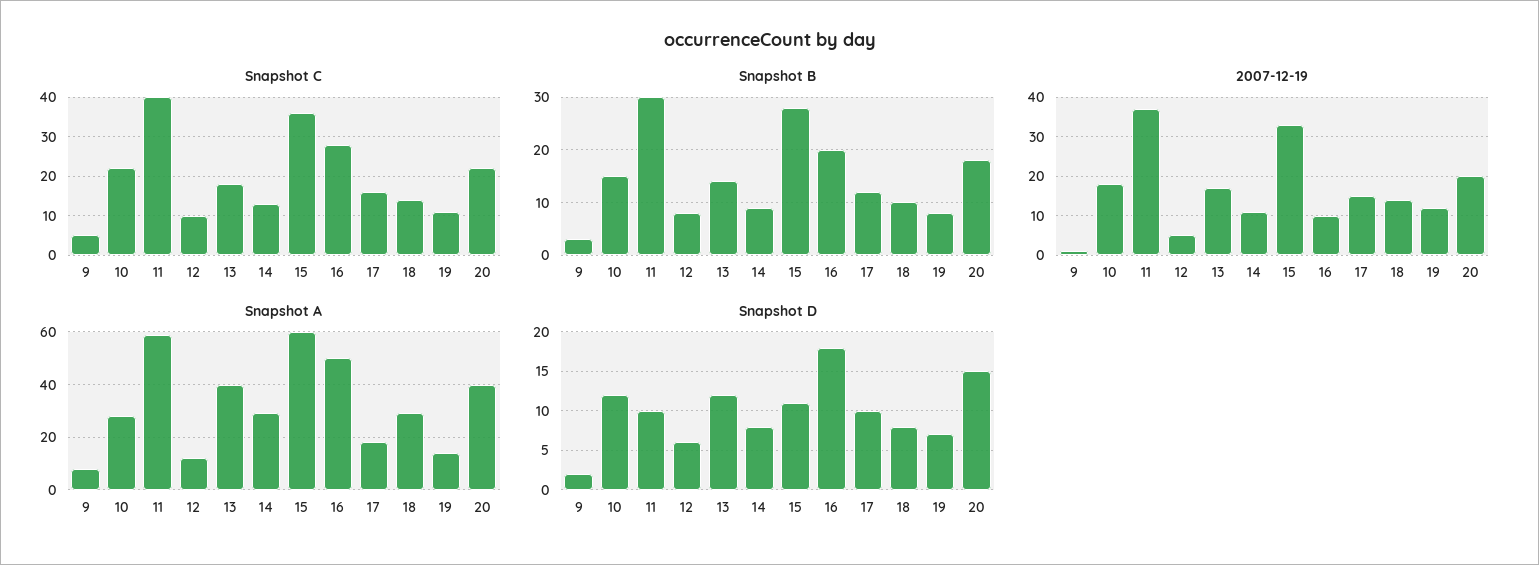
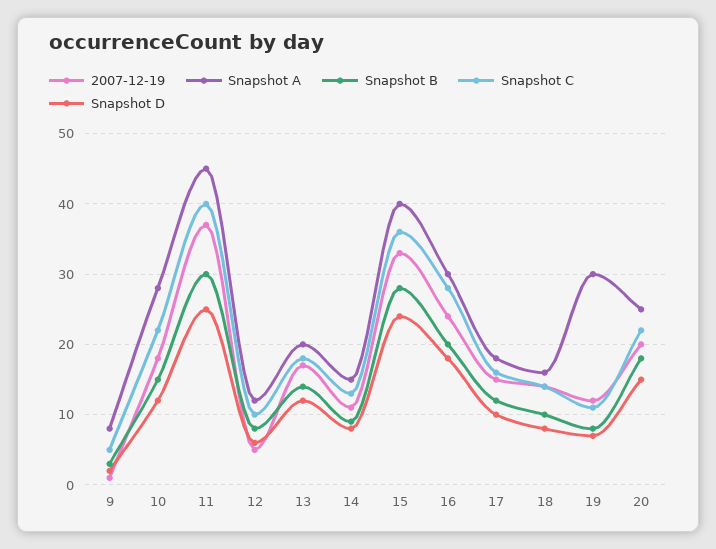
  {
    "Snapshot C": {
      "9": 5,
      "10": 22,
      "11": 40,
      "12": 10,
      "13": 18,
      "14": 13,
      "15": 36,
      "16": 28,
      "17": 16,
      "18": 14,
      "19": 11,
      "20": 22
    },
    "Snapshot B": {
      "9": 3,
      "10": 15,
      "11": 30,
      "12": 8,
      "13": 14,
      "14": 9,
      "15": 28,
      "16": 20,
      "17": 12,
      "18": 10,
      "19": 8,
      "20": 18
    },
    "2007-12-19": {
      "9": 1,
      "10": 18,
      "11": 37,
      "12": 5,
      "13": 17,
      "14": 11,
      "15": 33,
-     "16": 10,
+     "16": 24,
      "17": 15,
      "18": 14,
      "19": 12,
      "20": 20
    },
    "Snapshot A": {
      "9": 8,
      "10": 28,
-     "11": 60,
+     "11": 45,
      "12": 12,
-     "13": 40,
+     "13": 20,
-     "14": 30,
+     "14": 15,
-     "15": 60,
+     "15": 40,
-     "16": 50,
+     "16": 30,
      "17": 18,
-     "18": 30,
+     "18": 16,
-     "19": 15,
+     "19": 30,
-     "20": 40
+     "20": 25
    },
    "Snapshot D": {
      "9": 2,
      "10": 12,
-     "11": 10,
+     "11": 25,
      "12": 6,
      "13": 12,
      "14": 8,
-     "15": 11,
+     "15": 24,
      "16": 18,
      "17": 10,
      "18": 8,
      "19": 7,
      "20": 15
    }
  }

